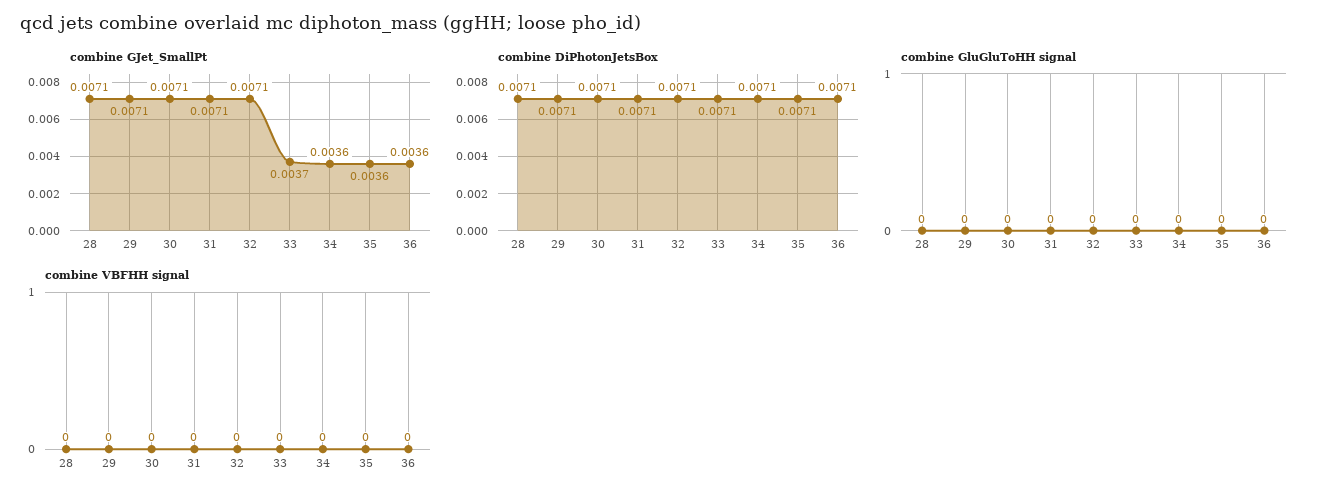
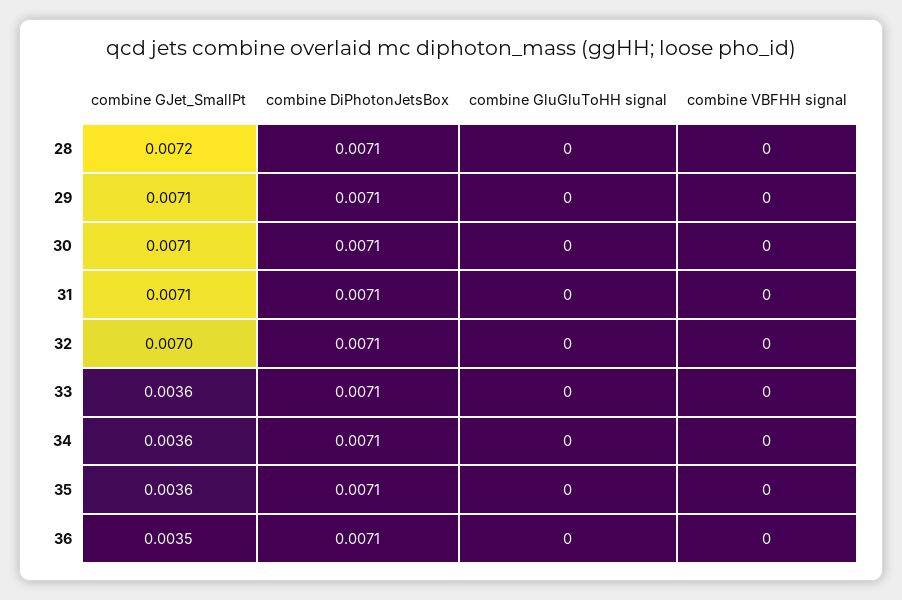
  {
    "combine GJet_SmallPt": {
-     "28": 0.0071,
+     "28": 0.0072,
      "29": 0.0071,
      "30": 0.0071,
      "31": 0.0071,
-     "32": 0.0071,
+     "32": 0.007,
-     "33": 0.0037,
+     "33": 0.0036,
      "34": 0.0036,
      "35": 0.0036,
-     "36": 0.0036
+     "36": 0.0035
    },
    "combine DiPhotonJetsBox": {
      "28": 0.0071,
      "29": 0.0071,
      "30": 0.0071,
      "31": 0.0071,
      "32": 0.0071,
      "33": 0.0071,
      "34": 0.0071,
      "35": 0.0071,
      "36": 0.0071
    },
    "combine GluGluToHH signal": {
      "28": 0,
      "29": 0,
      "30": 0,
      "31": 0,
      "32": 0,
      "33": 0,
      "34": 0,
      "35": 0,
      "36": 0
    },
    "combine VBFHH signal": {
      "28": 0,
      "29": 0,
      "30": 0,
      "31": 0,
      "32": 0,
      "33": 0,
      "34": 0,
      "35": 0,
      "36": 0
    }
  }

